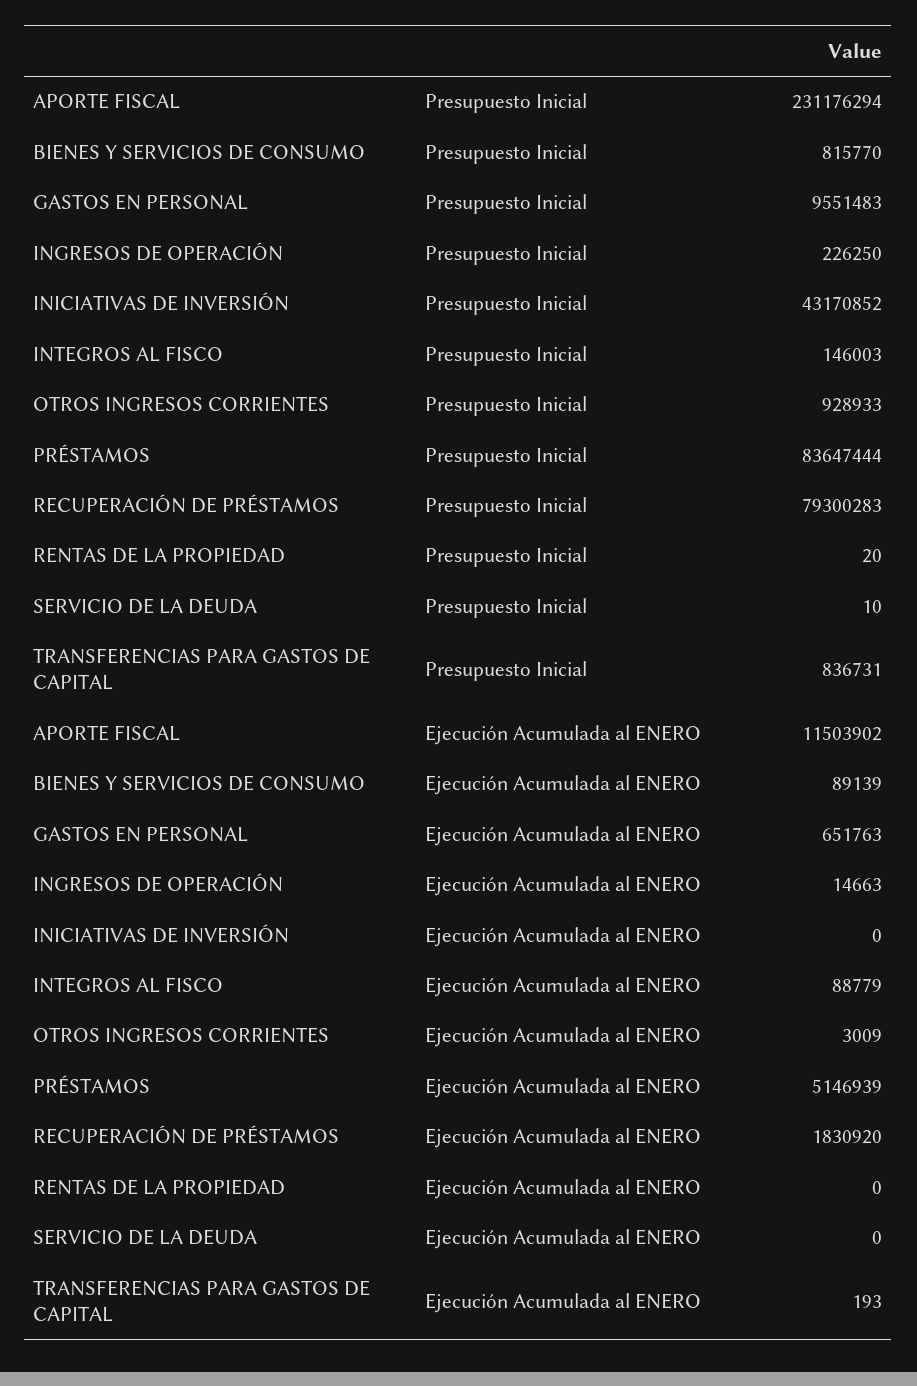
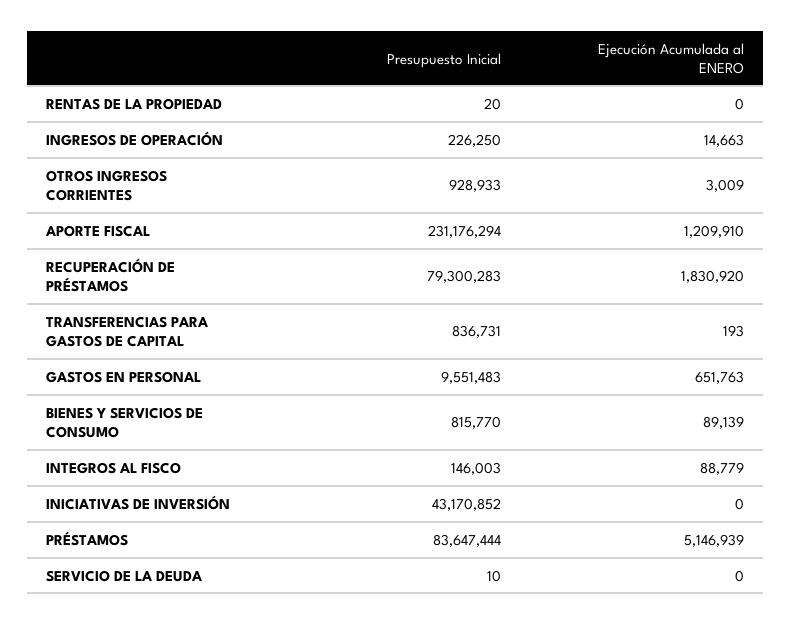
  {
    "APORTE FISCAL": {
      "Presupuesto Inicial": 231176294,
-     "Ejecución Acumulada al ENERO": 11503902
+     "Ejecución Acumulada al ENERO": 1209910
    },
    "BIENES Y SERVICIOS DE CONSUMO": {
      "Presupuesto Inicial": 815770,
      "Ejecución Acumulada al ENERO": 89139
    },
    "GASTOS EN PERSONAL": {
      "Presupuesto Inicial": 9551483,
      "Ejecución Acumulada al ENERO": 651763
    },
    "INGRESOS DE OPERACIÓN": {
      "Presupuesto Inicial": 226250,
      "Ejecución Acumulada al ENERO": 14663
    },
    "INICIATIVAS DE INVERSIÓN": {
      "Presupuesto Inicial": 43170852,
      "Ejecución Acumulada al ENERO": 0
    },
    "INTEGROS AL FISCO": {
      "Presupuesto Inicial": 146003,
      "Ejecución Acumulada al ENERO": 88779
    },
    "OTROS INGRESOS CORRIENTES": {
      "Presupuesto Inicial": 928933,
      "Ejecución Acumulada al ENERO": 3009
    },
    "PRÉSTAMOS": {
      "Presupuesto Inicial": 83647444,
      "Ejecución Acumulada al ENERO": 5146939
    },
    "RECUPERACIÓN DE PRÉSTAMOS": {
      "Presupuesto Inicial": 79300283,
      "Ejecución Acumulada al ENERO": 1830920
    },
    "RENTAS DE LA PROPIEDAD": {
      "Presupuesto Inicial": 20,
      "Ejecución Acumulada al ENERO": 0
    },
    "SERVICIO DE LA DEUDA": {
      "Presupuesto Inicial": 10,
      "Ejecución Acumulada al ENERO": 0
    },
    "TRANSFERENCIAS PARA GASTOS DE CAPITAL": {
      "Presupuesto Inicial": 836731,
      "Ejecución Acumulada al ENERO": 193
    }
  }

